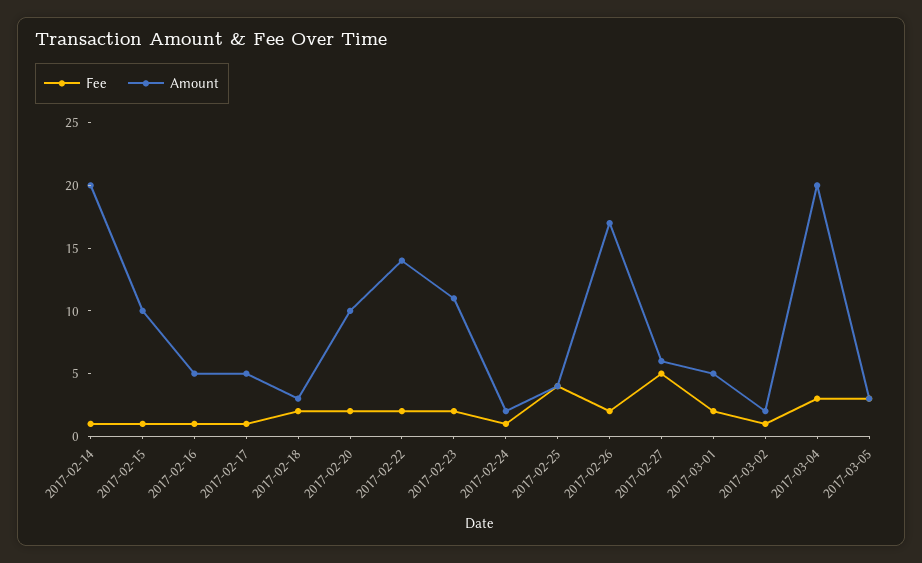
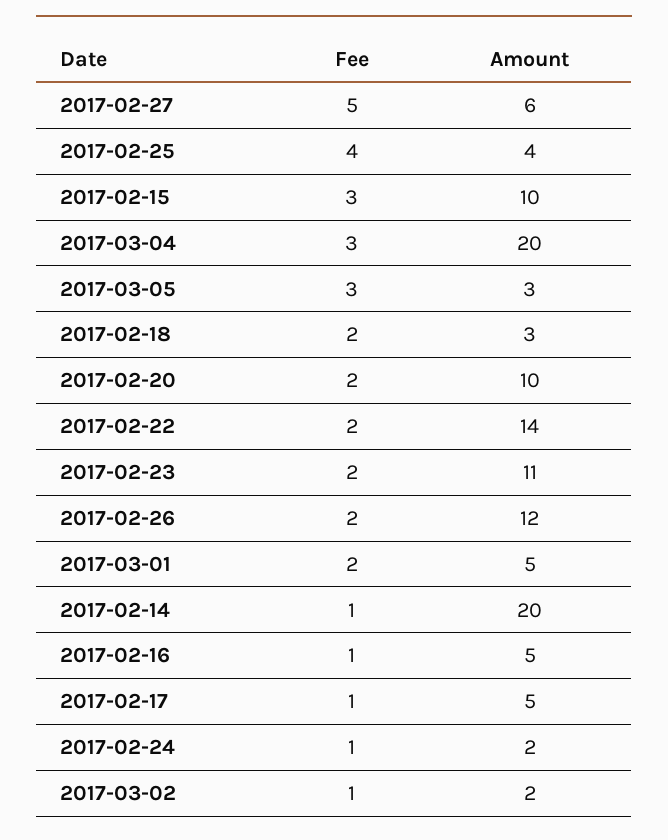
  {
    "Fee": {
      "2017-02-14": 1,
-     "2017-02-15": 1,
+     "2017-02-15": 3,
      "2017-02-16": 1,
      "2017-02-17": 1,
      "2017-02-18": 2,
      "2017-02-20": 2,
      "2017-02-22": 2,
      "2017-02-23": 2,
      "2017-02-24": 1,
      "2017-02-25": 4,
      "2017-02-26": 2,
      "2017-02-27": 5,
      "2017-03-01": 2,
      "2017-03-02": 1,
      "2017-03-04": 3,
      "2017-03-05": 3
    },
    "Amount": {
      "2017-02-14": 20,
      "2017-02-15": 10,
      "2017-02-16": 5,
      "2017-02-17": 5,
      "2017-02-18": 3,
      "2017-02-20": 10,
      "2017-02-22": 14,
      "2017-02-23": 11,
      "2017-02-24": 2,
      "2017-02-25": 4,
-     "2017-02-26": 17,
+     "2017-02-26": 12,
      "2017-02-27": 6,
      "2017-03-01": 5,
      "2017-03-02": 2,
      "2017-03-04": 20,
      "2017-03-05": 3
    }
  }

